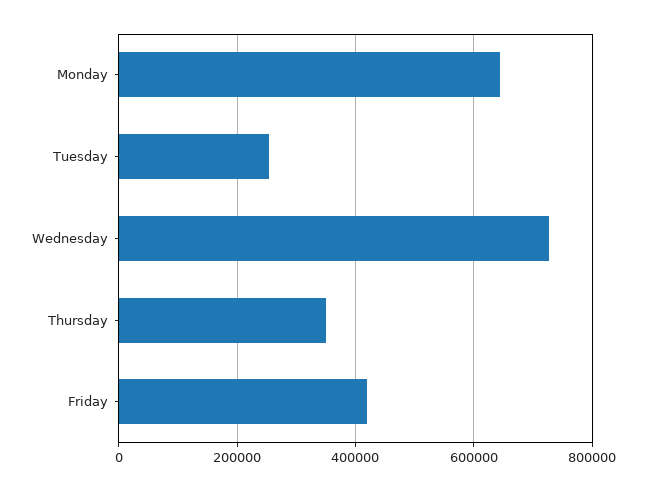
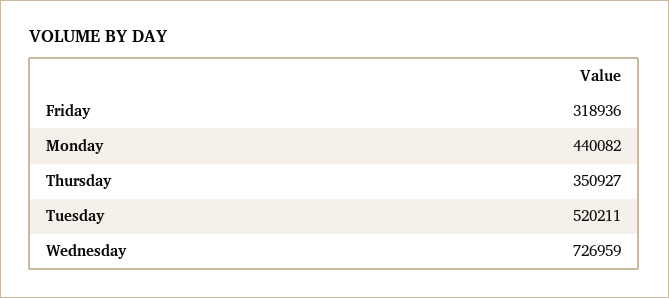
  {
-   "Monday": 640000,
+   "Monday": 440082,
-   "Tuesday": 260000,
+   "Tuesday": 520211,
    "Wednesday": 726959,
    "Thursday": 350927,
-   "Friday": 420000
+   "Friday": 318936
  }

